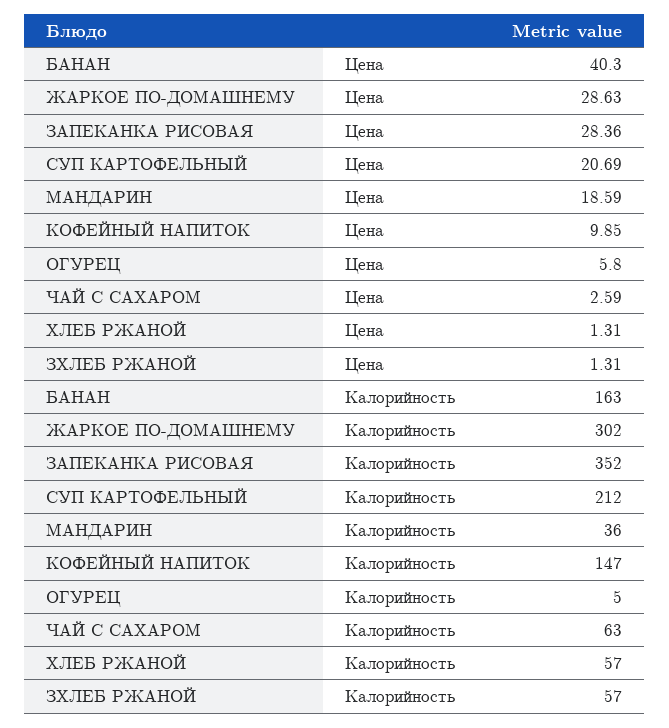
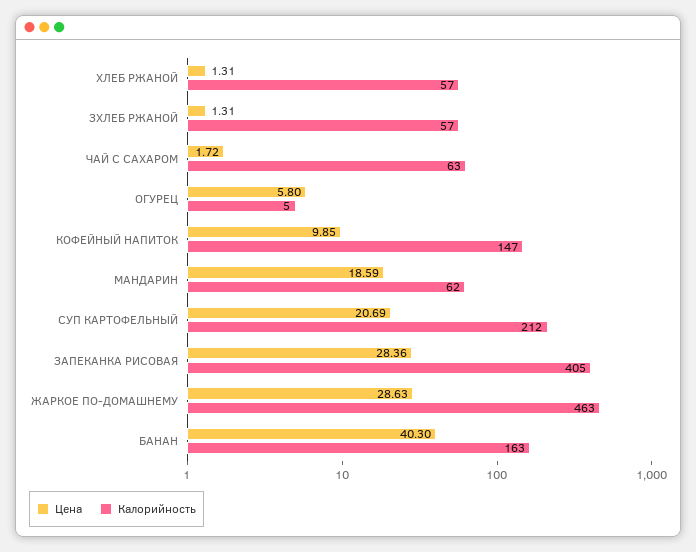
  {
    "Цена": {
      "БАНАН": 40.3,
      "ЖАРКОЕ ПО-ДОМАШНЕМУ": 28.63,
      "ЗАПЕКАНКА РИСОВАЯ": 28.36,
      "СУП КАРТОФЕЛЬНЫЙ": 20.69,
      "МАНДАРИН": 18.59,
      "КОФЕЙНЫЙ НАПИТОК": 9.85,
      "ОГУРЕЦ": 5.8,
-     "ЧАЙ С САХАРОМ": 2.59,
+     "ЧАЙ С САХАРОМ": 1.72,
      "ХЛЕБ РЖАНОЙ": 1.31,
      "ЗХЛЕБ РЖАНОЙ": 1.31
    },
    "Калорийность": {
      "БАНАН": 163,
-     "ЖАРКОЕ ПО-ДОМАШНЕМУ": 302,
+     "ЖАРКОЕ ПО-ДОМАШНЕМУ": 463,
-     "ЗАПЕКАНКА РИСОВАЯ": 352,
+     "ЗАПЕКАНКА РИСОВАЯ": 405,
      "СУП КАРТОФЕЛЬНЫЙ": 212,
-     "МАНДАРИН": 36,
+     "МАНДАРИН": 62,
      "КОФЕЙНЫЙ НАПИТОК": 147,
      "ОГУРЕЦ": 5,
      "ЧАЙ С САХАРОМ": 63,
      "ХЛЕБ РЖАНОЙ": 57,
      "ЗХЛЕБ РЖАНОЙ": 57
    }
  }

